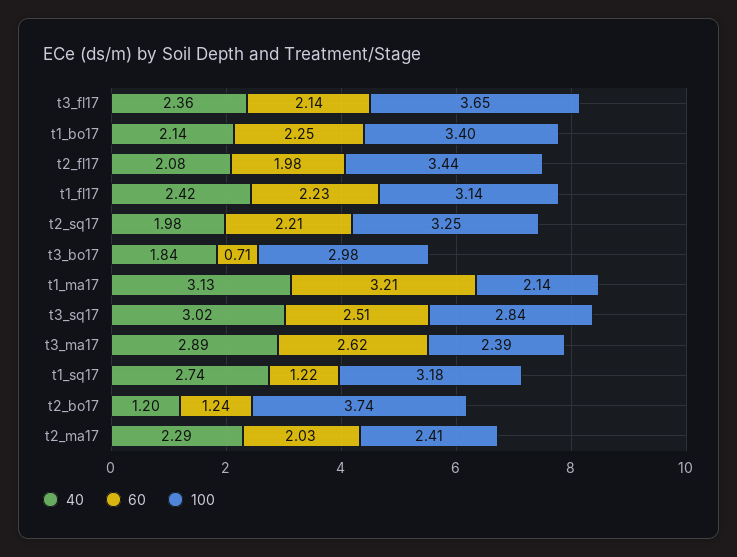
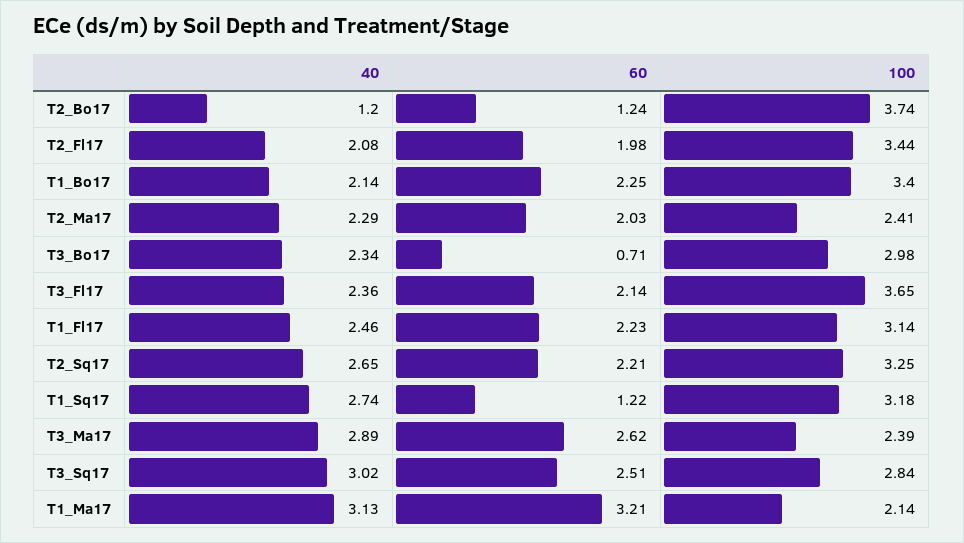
  {
    "40": {
      "t3_fl17": 2.36,
      "t1_bo17": 2.14,
      "t2_fl17": 2.08,
-     "t1_fl17": 2.42,
+     "t1_fl17": 2.46,
-     "t2_sq17": 1.98,
+     "t2_sq17": 2.65,
-     "t3_bo17": 1.84,
+     "t3_bo17": 2.34,
      "t1_ma17": 3.13,
      "t3_sq17": 3.02,
      "t3_ma17": 2.89,
      "t1_sq17": 2.74,
      "t2_bo17": 1.2,
      "t2_ma17": 2.29
    },
    "60": {
      "t3_fl17": 2.14,
      "t1_bo17": 2.25,
      "t2_fl17": 1.98,
      "t1_fl17": 2.23,
      "t2_sq17": 2.21,
      "t3_bo17": 0.71,
      "t1_ma17": 3.21,
      "t3_sq17": 2.51,
      "t3_ma17": 2.62,
      "t1_sq17": 1.22,
      "t2_bo17": 1.24,
      "t2_ma17": 2.03
    },
    "100": {
      "t3_fl17": 3.65,
      "t1_bo17": 3.4,
      "t2_fl17": 3.44,
      "t1_fl17": 3.14,
      "t2_sq17": 3.25,
      "t3_bo17": 2.98,
      "t1_ma17": 2.14,
      "t3_sq17": 2.84,
      "t3_ma17": 2.39,
      "t1_sq17": 3.18,
      "t2_bo17": 3.74,
      "t2_ma17": 2.41
    }
  }

